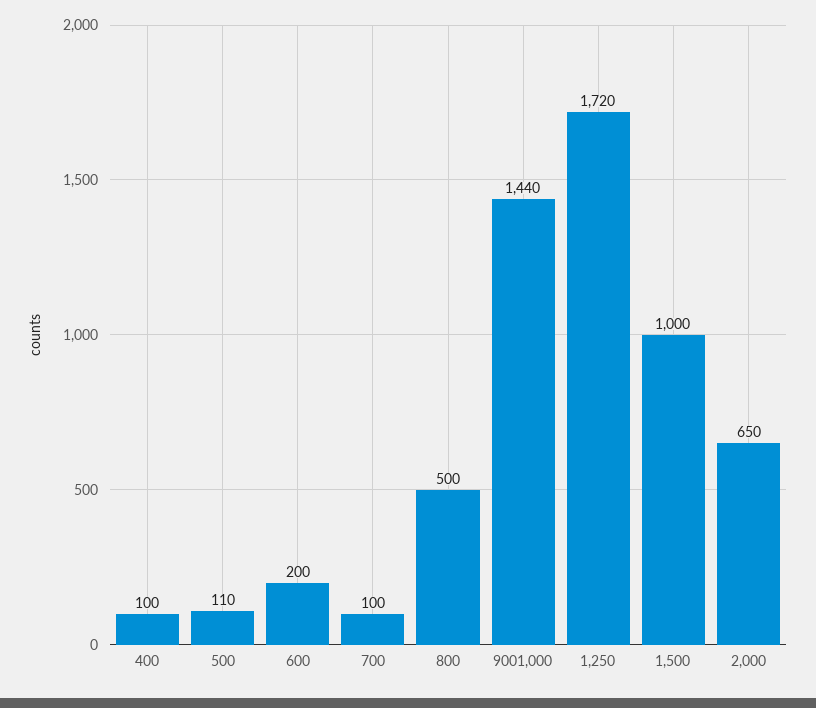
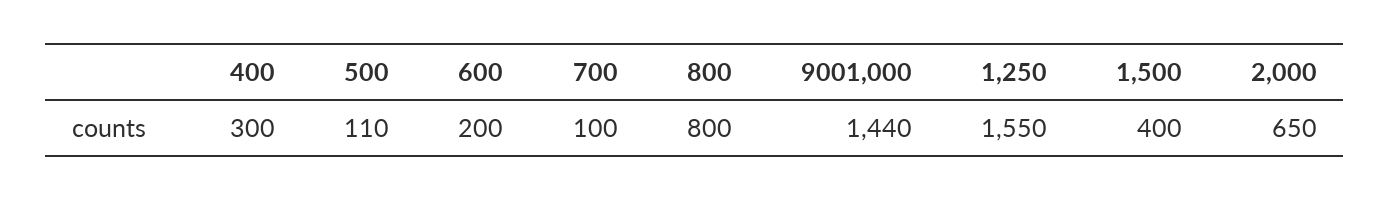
  {
-   "400": 100,
+   "400": 300,
    "500": 110,
    "600": 200,
    "700": 100,
-   "800": 500,
+   "800": 800,
    "9001,000": 1440,
-   "1,250": 1720,
+   "1,250": 1550,
-   "1,500": 1000,
+   "1,500": 400,
    "2,000": 650
  }

